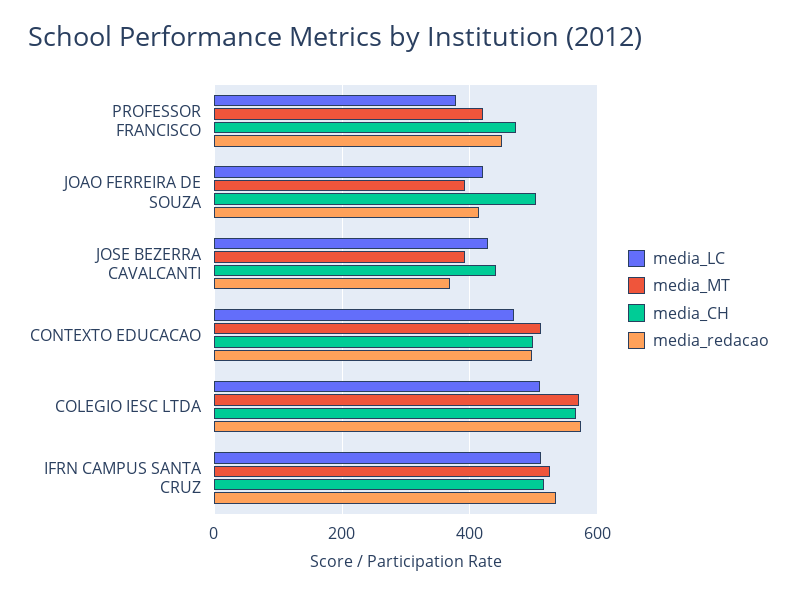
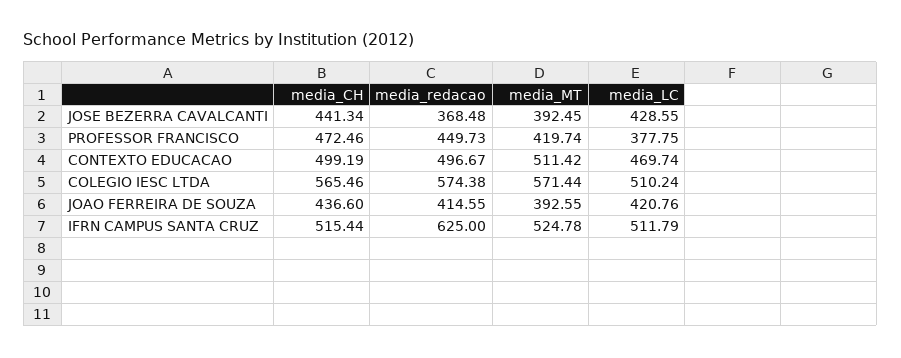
  {
    "media_LC": {
      "PROFESSOR FRANCISCO": 377.75,
      "JOAO FERREIRA DE SOUZA": 420.76,
      "JOSE BEZERRA CAVALCANTI": 428.55,
      "CONTEXTO EDUCACAO": 469.74,
      "COLEGIO IESC LTDA": 510.24,
      "IFRN CAMPUS SANTA CRUZ": 511.79
    },
    "media_MT": {
      "PROFESSOR FRANCISCO": 419.74,
      "JOAO FERREIRA DE SOUZA": 392.55,
      "JOSE BEZERRA CAVALCANTI": 392.45,
      "CONTEXTO EDUCACAO": 511.42,
      "COLEGIO IESC LTDA": 571.44,
      "IFRN CAMPUS SANTA CRUZ": 524.78
    },
    "media_CH": {
      "PROFESSOR FRANCISCO": 472.46,
-     "JOAO FERREIRA DE SOUZA": 500,
+     "JOAO FERREIRA DE SOUZA": 436.6,
      "JOSE BEZERRA CAVALCANTI": 441.34,
      "CONTEXTO EDUCACAO": 499.19,
      "COLEGIO IESC LTDA": 565.46,
      "IFRN CAMPUS SANTA CRUZ": 515.44
    },
    "media_redacao": {
      "PROFESSOR FRANCISCO": 449.73,
      "JOAO FERREIRA DE SOUZA": 414.55,
      "JOSE BEZERRA CAVALCANTI": 368.48,
      "CONTEXTO EDUCACAO": 496.67,
      "COLEGIO IESC LTDA": 574.38,
-     "IFRN CAMPUS SANTA CRUZ": 540
+     "IFRN CAMPUS SANTA CRUZ": 625
    }
  }

